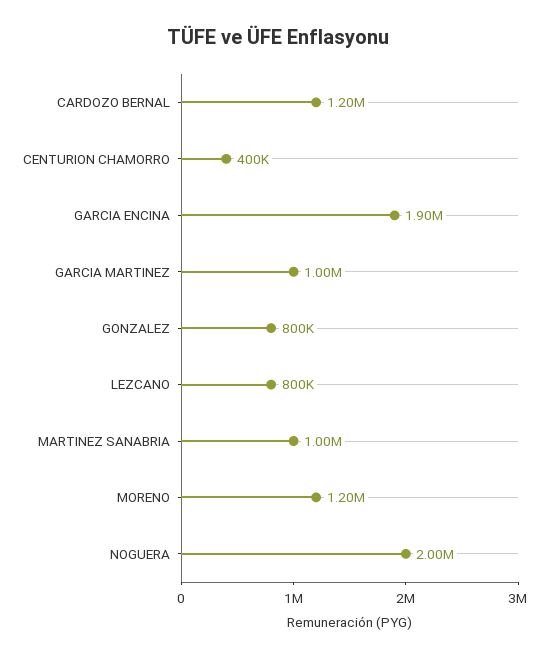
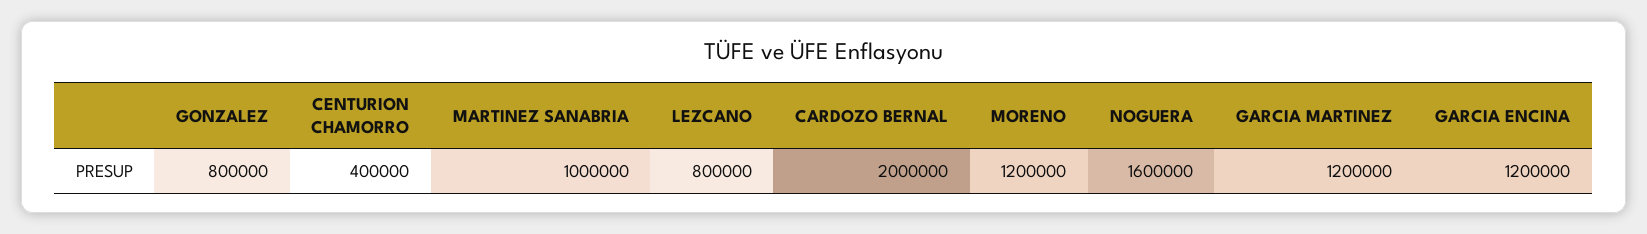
  {
-   "CARDOZO BERNAL": 1200000,
+   "CARDOZO BERNAL": 2000000,
    "CENTURION CHAMORRO": 400000,
-   "GARCIA ENCINA": 1900000,
+   "GARCIA ENCINA": 1200000,
-   "GARCIA MARTINEZ": 1000000,
+   "GARCIA MARTINEZ": 1200000,
    "GONZALEZ": 800000,
    "LEZCANO": 800000,
    "MARTINEZ SANABRIA": 1000000,
    "MORENO": 1200000,
-   "NOGUERA": 2000000
+   "NOGUERA": 1600000
  }

